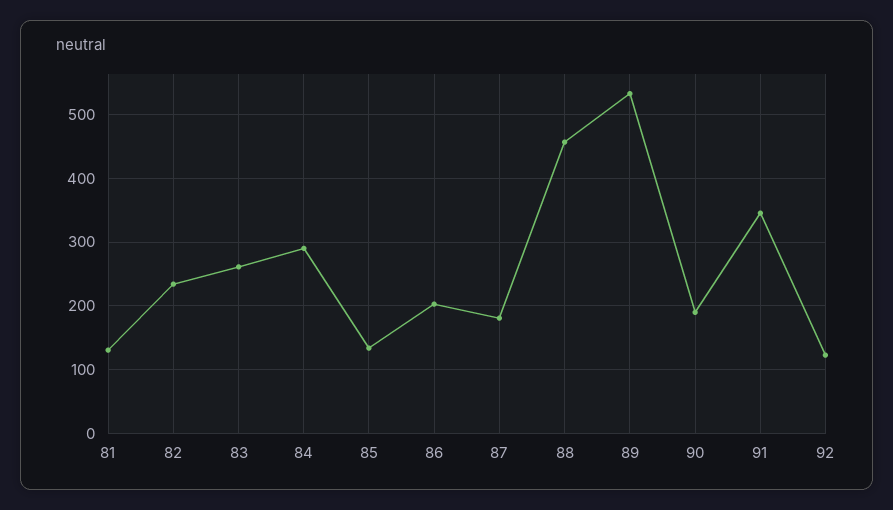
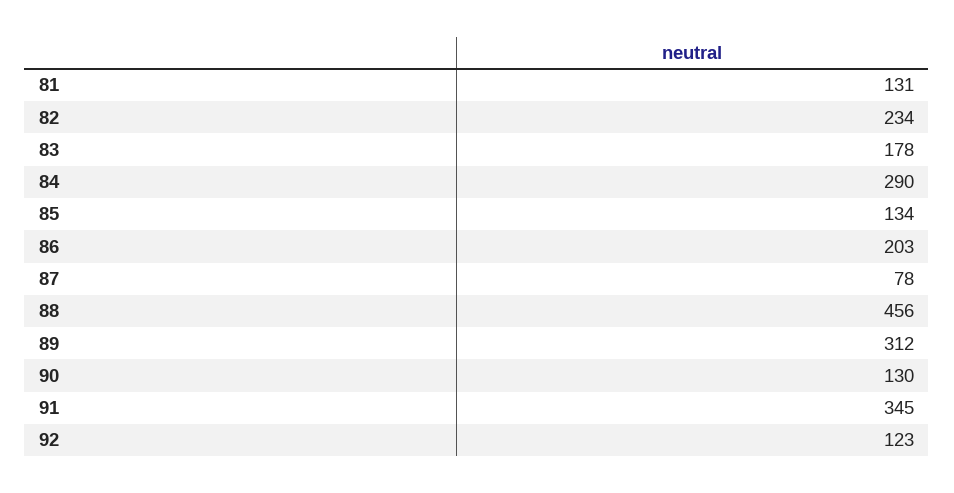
  {
    "81": 131,
    "82": 234,
-   "83": 260,
+   "83": 178,
    "84": 290,
    "85": 134,
    "86": 203,
-   "87": 180,
+   "87": 78,
    "88": 456,
-   "89": 530,
+   "89": 312,
-   "90": 190,
+   "90": 130,
    "91": 345,
    "92": 123
  }

